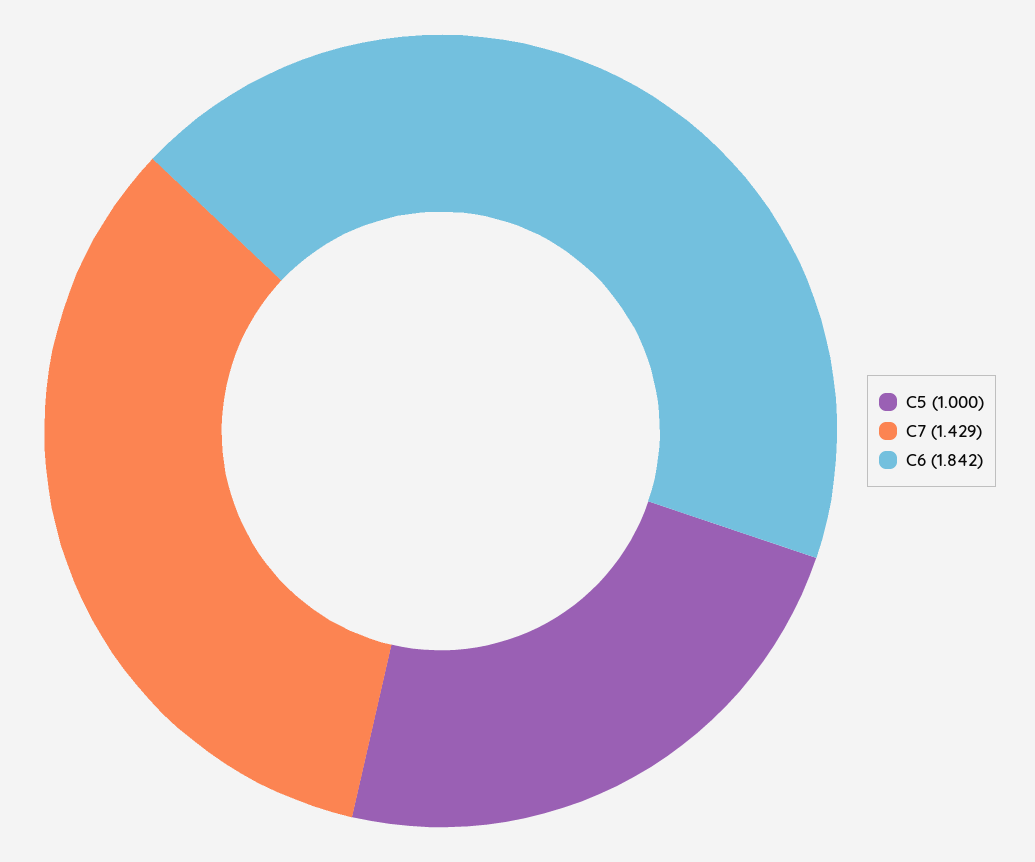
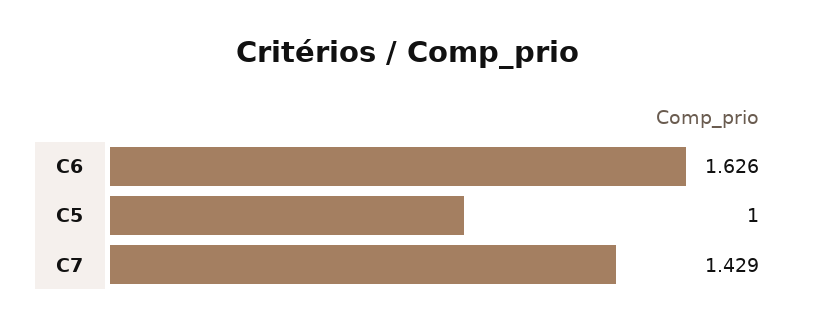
  {
    "C5": 1,
    "C7": 1.429,
-   "C6": 1.842
+   "C6": 1.626
  }

